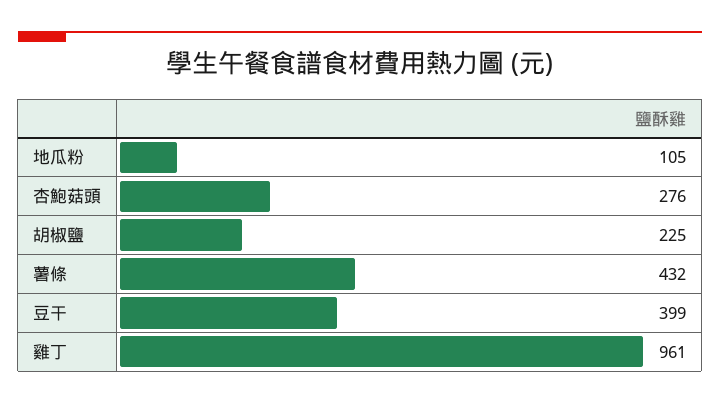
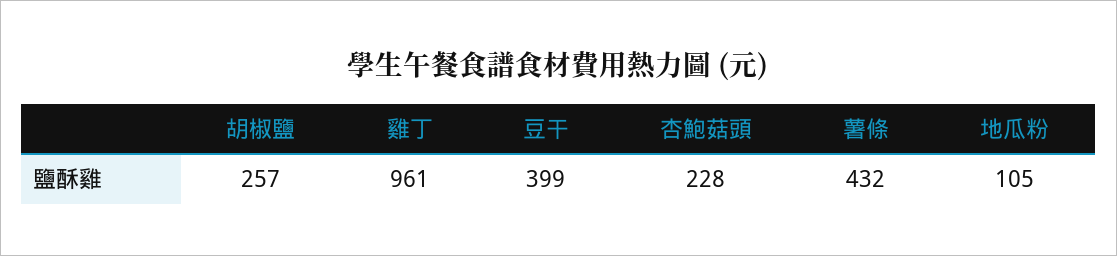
  {
    "地瓜粉": 105,
-   "杏鮑菇頭": 276,
+   "杏鮑菇頭": 228,
-   "胡椒鹽": 225,
+   "胡椒鹽": 257,
    "薯條": 432,
    "豆干": 399,
    "雞丁": 961
  }

